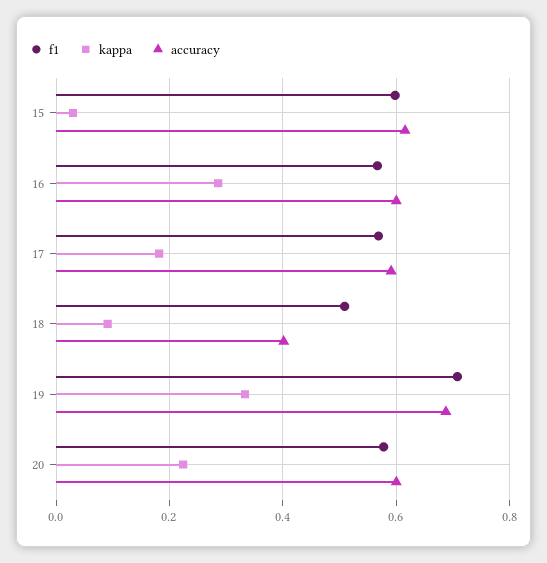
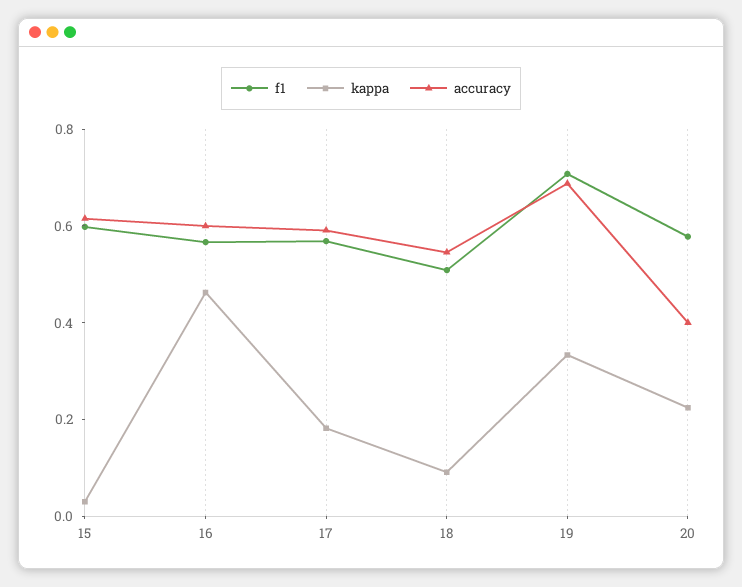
  {
    "f1": {
      "15": 0.6,
      "16": 0.56,
      "17": 0.56,
      "18": 0.5,
      "19": 0.7,
      "20": 0.58
    },
    "kappa": {
      "15": 0.02,
-     "16": 0.28,
+     "16": 0.45,
      "17": 0.18,
      "18": 0.1,
      "19": 0.34,
      "20": 0.22
    },
    "accuracy": {
      "15": 0.62,
      "16": 0.6,
      "17": 0.6,
-     "18": 0.4,
+     "18": 0.55,
      "19": 0.68,
-     "20": 0.6
+     "20": 0.4
    }
  }

